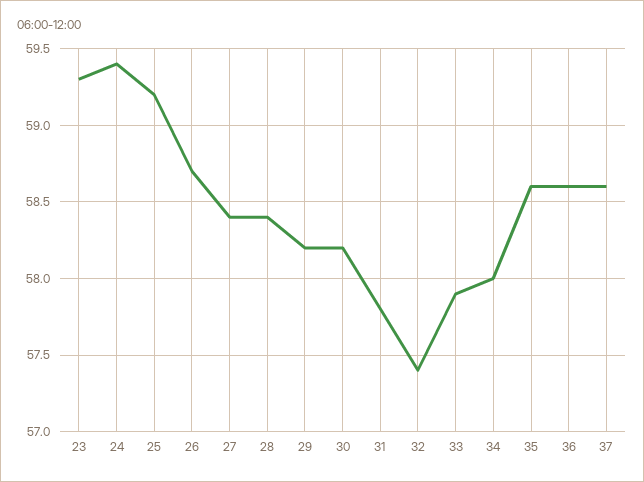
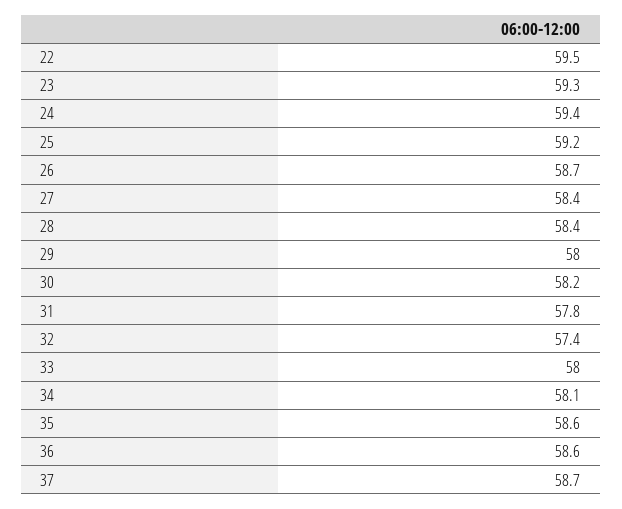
  {
    "23": 59.3,
    "24": 59.4,
    "25": 59.2,
    "26": 58.7,
    "27": 58.4,
    "28": 58.4,
-   "29": 58.2,
+   "29": 58,
    "30": 58.2,
    "31": 57.8,
    "32": 57.4,
-   "33": 57.9,
+   "33": 58,
-   "34": 58,
+   "34": 58.1,
    "35": 58.6,
    "36": 58.6,
-   "37": 58.6
+   "37": 58.7,
+   "22": 59.5
  }

